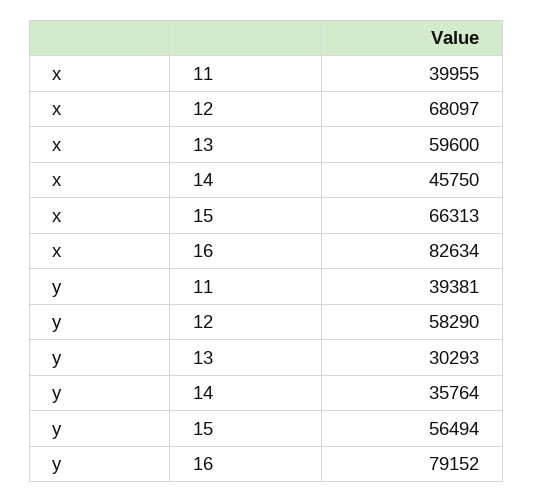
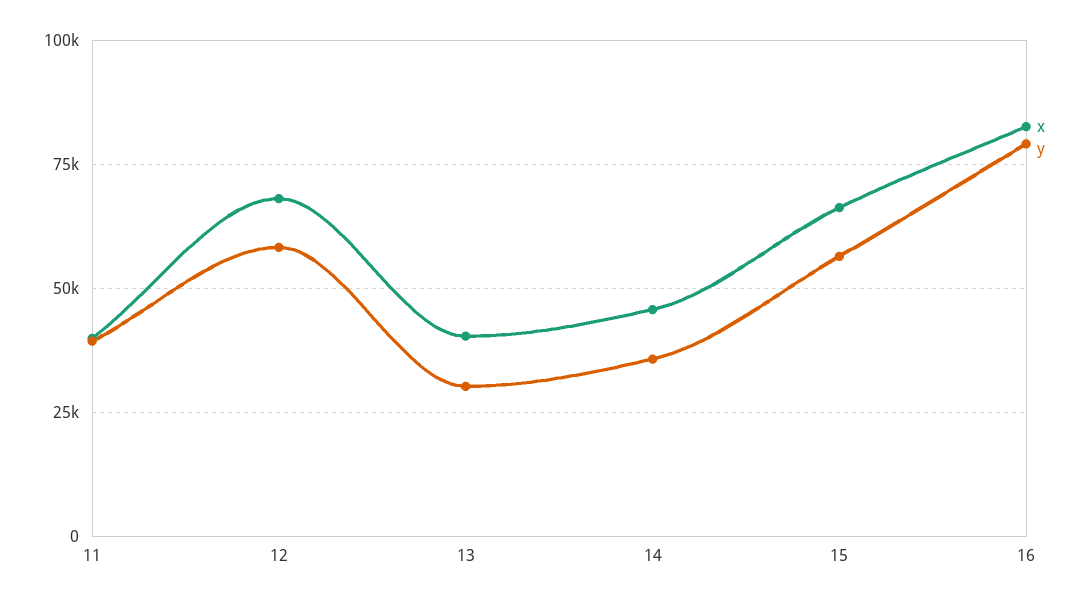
  {
    "x": {
      "11": 39955,
      "12": 68097,
-     "13": 59600,
+     "13": 40000,
      "14": 45750,
      "15": 66313,
      "16": 82634
    },
    "y": {
      "11": 39381,
      "12": 58290,
      "13": 30293,
      "14": 35764,
      "15": 56494,
      "16": 79152
    }
  }

